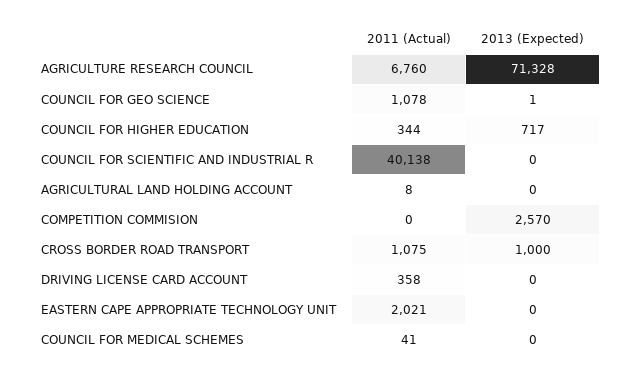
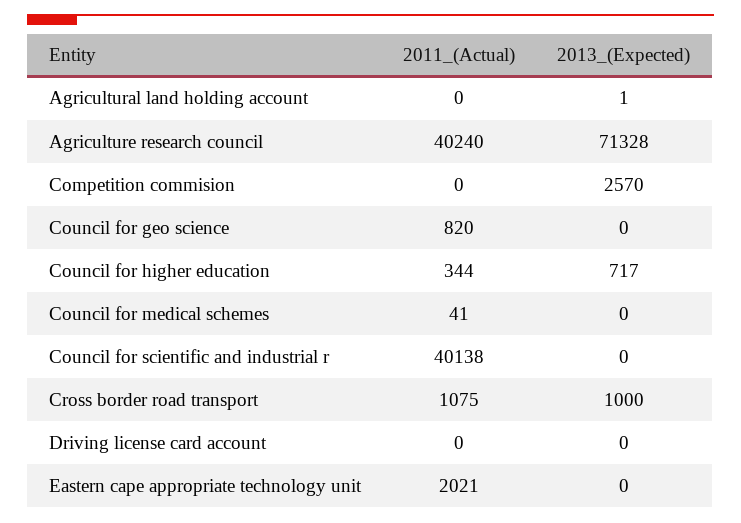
  {
    "2011 (Actual)": {
-     "AGRICULTURE RESEARCH COUNCIL": 6760,
+     "AGRICULTURE RESEARCH COUNCIL": 40240,
-     "COUNCIL FOR GEO SCIENCE": 1078,
+     "COUNCIL FOR GEO SCIENCE": 820,
      "COUNCIL FOR HIGHER EDUCATION": 344,
      "COUNCIL FOR SCIENTIFIC AND INDUSTRIAL R": 40138,
-     "AGRICULTURAL LAND HOLDING ACCOUNT": 8,
+     "AGRICULTURAL LAND HOLDING ACCOUNT": 0,
      "COMPETITION COMMISION": 0,
      "CROSS BORDER ROAD TRANSPORT": 1075,
-     "DRIVING LICENSE CARD ACCOUNT": 358,
+     "DRIVING LICENSE CARD ACCOUNT": 0,
      "EASTERN CAPE APPROPRIATE TECHNOLOGY UNIT": 2021,
      "COUNCIL FOR MEDICAL SCHEMES": 41
    },
    "2013 (Expected)": {
      "AGRICULTURE RESEARCH COUNCIL": 71328,
-     "COUNCIL FOR GEO SCIENCE": 1,
+     "COUNCIL FOR GEO SCIENCE": 0,
      "COUNCIL FOR HIGHER EDUCATION": 717,
      "COUNCIL FOR SCIENTIFIC AND INDUSTRIAL R": 0,
-     "AGRICULTURAL LAND HOLDING ACCOUNT": 0,
+     "AGRICULTURAL LAND HOLDING ACCOUNT": 1,
      "COMPETITION COMMISION": 2570,
      "CROSS BORDER ROAD TRANSPORT": 1000,
      "DRIVING LICENSE CARD ACCOUNT": 0,
      "EASTERN CAPE APPROPRIATE TECHNOLOGY UNIT": 0,
      "COUNCIL FOR MEDICAL SCHEMES": 0
    }
  }

